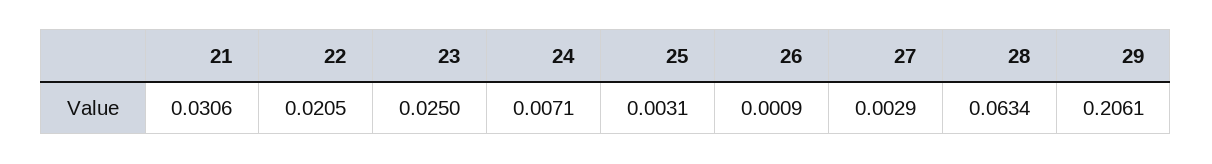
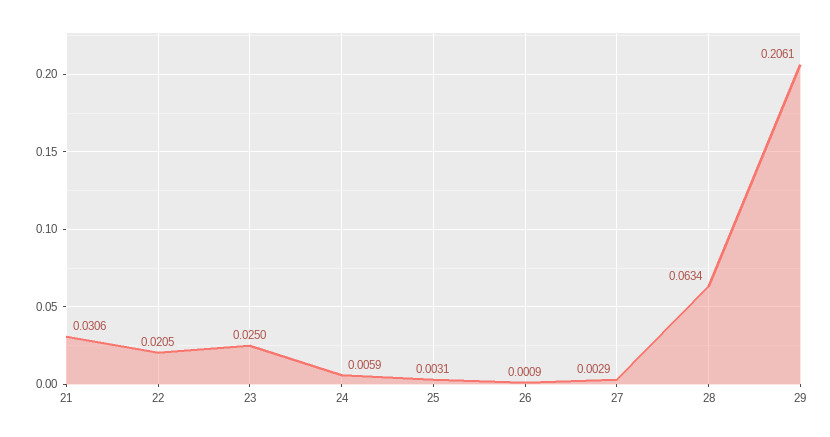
  {
    "21": 0.0306,
    "22": 0.0205,
    "23": 0.025,
-   "24": 0.0071,
+   "24": 0.0059,
    "25": 0.0031,
    "26": 0.0009,
    "27": 0.0029,
    "28": 0.0634,
    "29": 0.2061
  }

